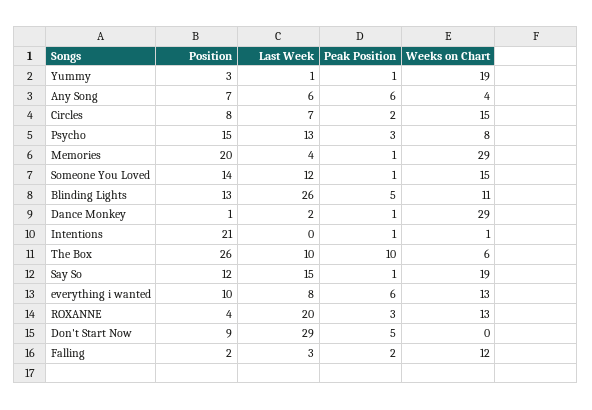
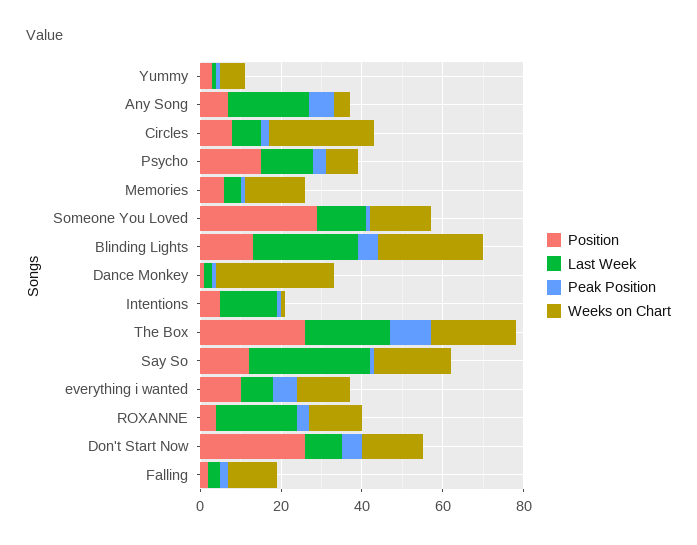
  {
    "Position": {
      "Yummy": 3,
      "Any Song": 7,
      "Circles": 8,
      "Psycho": 15,
-     "Memories": 20,
+     "Memories": 5,
-     "Someone You Loved": 14,
+     "Someone You Loved": 30,
      "Blinding Lights": 13,
      "Dance Monkey": 1,
-     "Intentions": 21,
+     "Intentions": 5,
      "The Box": 26,
      "Say So": 12,
      "everything i wanted": 10,
      "ROXANNE": 4,
-     "Don't Start Now": 9,
+     "Don't Start Now": 25,
      "Falling": 2
    },
    "Last Week": {
      "Yummy": 1,
-     "Any Song": 6,
+     "Any Song": 20,
      "Circles": 7,
      "Psycho": 13,
      "Memories": 4,
      "Someone You Loved": 12,
      "Blinding Lights": 26,
      "Dance Monkey": 2,
-     "Intentions": 0,
+     "Intentions": 15,
-     "The Box": 10,
+     "The Box": 20,
-     "Say So": 15,
+     "Say So": 30,
      "everything i wanted": 8,
      "ROXANNE": 20,
-     "Don't Start Now": 29,
+     "Don't Start Now": 10,
      "Falling": 3
    },
    "Peak Position": {
      "Yummy": 1,
      "Any Song": 6,
      "Circles": 2,
      "Psycho": 3,
      "Memories": 1,
      "Someone You Loved": 1,
      "Blinding Lights": 5,
      "Dance Monkey": 1,
      "Intentions": 1,
      "The Box": 10,
      "Say So": 1,
      "everything i wanted": 6,
      "ROXANNE": 3,
      "Don't Start Now": 5,
      "Falling": 2
    },
    "Weeks on Chart": {
-     "Yummy": 19,
+     "Yummy": 5,
      "Any Song": 4,
-     "Circles": 15,
+     "Circles": 25,
      "Psycho": 8,
-     "Memories": 29,
+     "Memories": 15,
      "Someone You Loved": 15,
-     "Blinding Lights": 11,
+     "Blinding Lights": 25,
      "Dance Monkey": 29,
      "Intentions": 1,
-     "The Box": 6,
+     "The Box": 20,
      "Say So": 19,
      "everything i wanted": 13,
      "ROXANNE": 13,
-     "Don't Start Now": 0,
+     "Don't Start Now": 15,
      "Falling": 12
    }
  }

